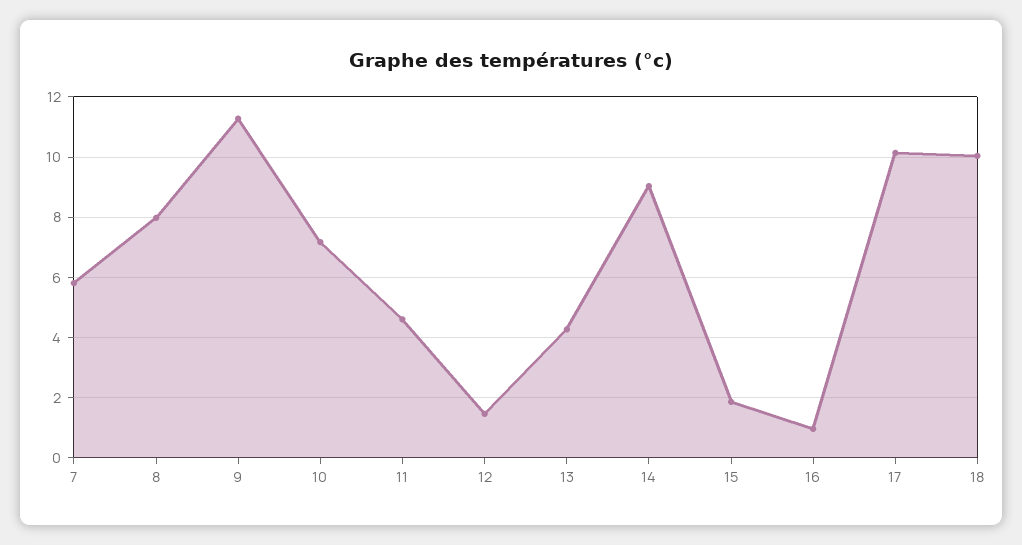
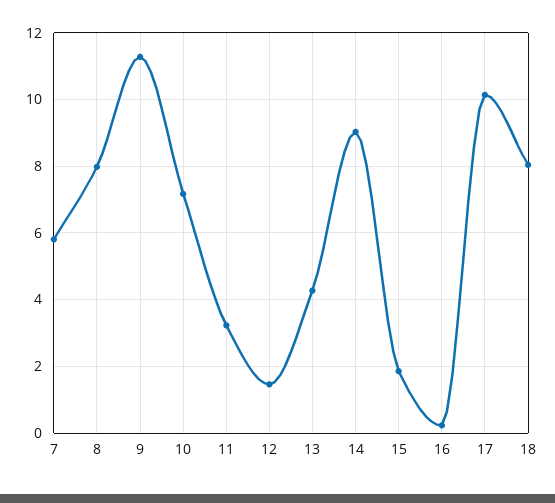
  {
    "7": 5.8,
    "8": 8,
    "9": 11.2,
    "10": 7.2,
-   "11": 4.6,
+   "11": 3.2,
    "12": 1.4,
    "13": 4.2,
    "14": 9,
    "15": 1.8,
-   "16": 1,
+   "16": 0.2,
    "17": 10.2,
-   "18": 10
+   "18": 8
  }

